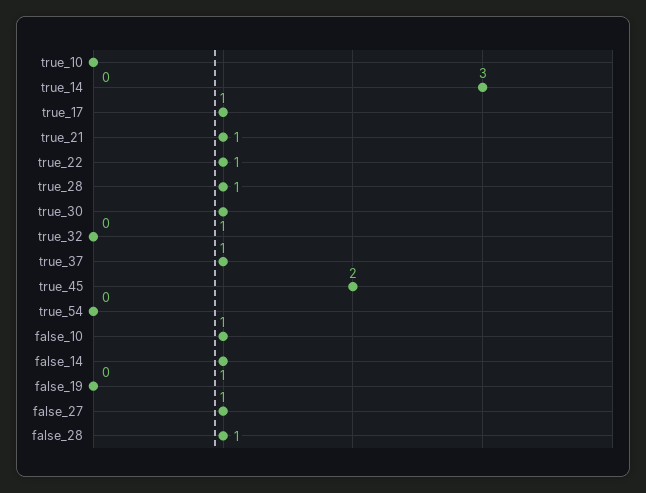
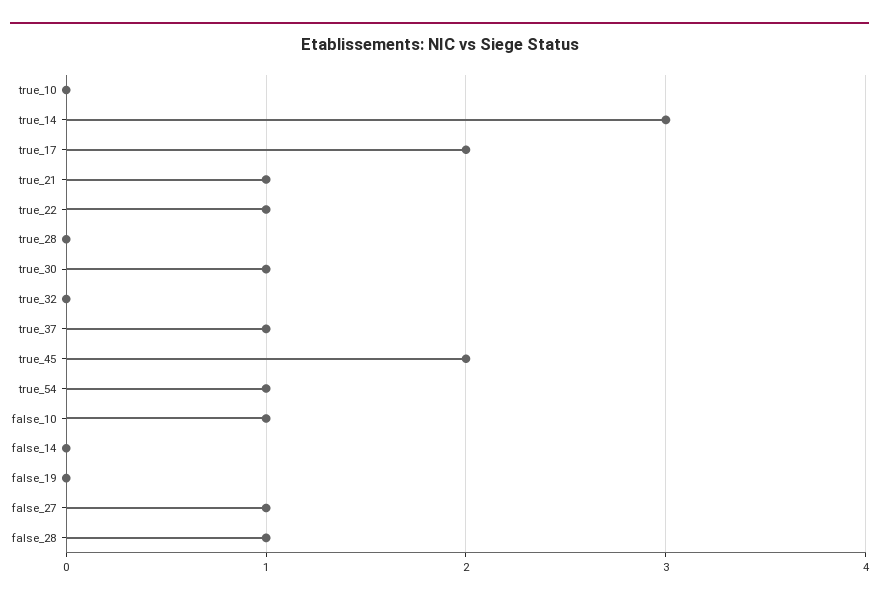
  {
    "true_10": 0,
    "true_14": 3,
-   "true_17": 1,
+   "true_17": 2,
    "true_21": 1,
    "true_22": 1,
-   "true_28": 1,
+   "true_28": 0,
    "true_30": 1,
    "true_32": 0,
    "true_37": 1,
    "true_45": 2,
-   "true_54": 0,
+   "true_54": 1,
    "false_10": 1,
-   "false_14": 1,
+   "false_14": 0,
    "false_19": 0,
    "false_27": 1,
    "false_28": 1
  }

